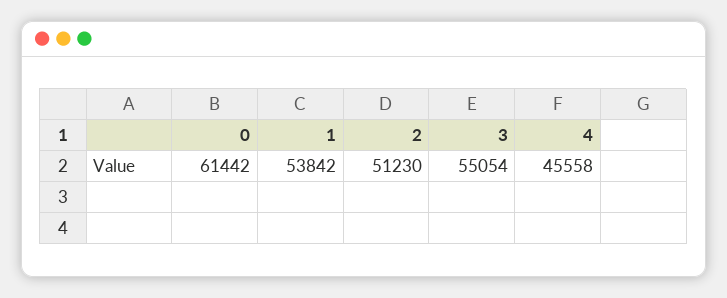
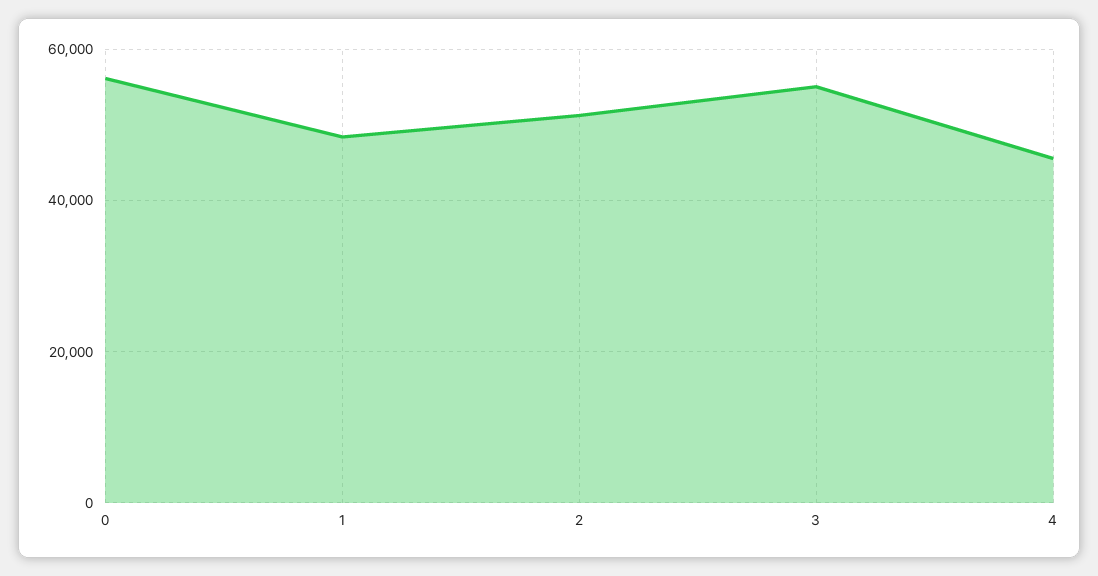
  {
-   "0": 61442,
+   "0": 56000,
-   "1": 53842,
+   "1": 48000,
    "2": 51230,
    "3": 55054,
    "4": 45558
  }

